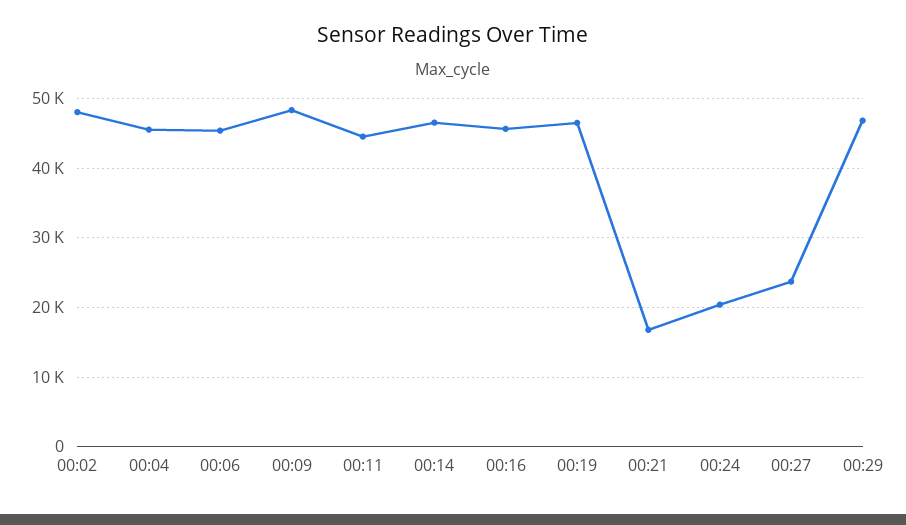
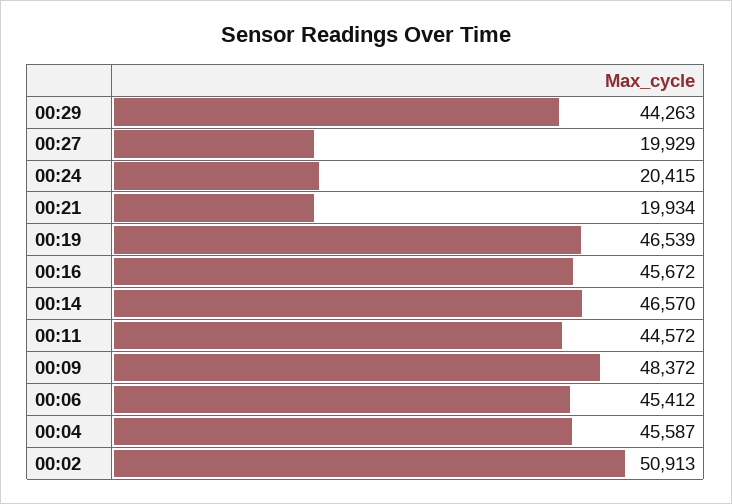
  {
-   "00:02": 48000,
+   "00:02": 50913,
    "00:04": 45587,
    "00:06": 45412,
    "00:09": 48372,
    "00:11": 44572,
    "00:14": 46570,
    "00:16": 45672,
    "00:19": 46539,
-   "00:21": 17000,
+   "00:21": 19934,
    "00:24": 20415,
-   "00:27": 24000,
+   "00:27": 19929,
-   "00:29": 47000
+   "00:29": 44263
  }

